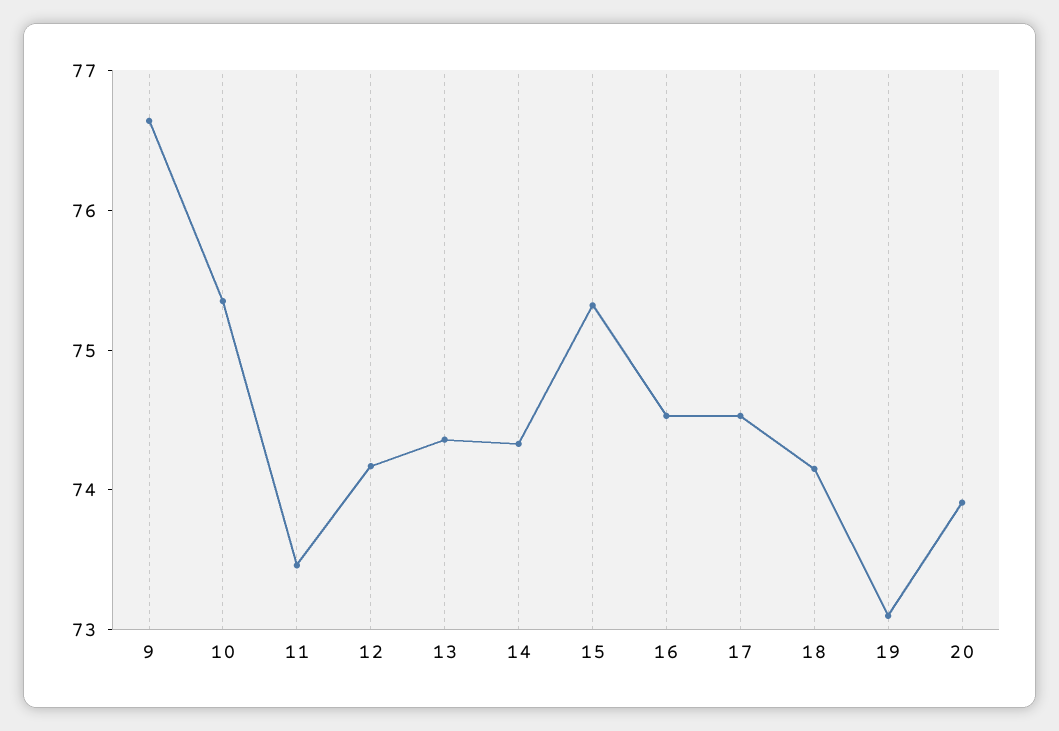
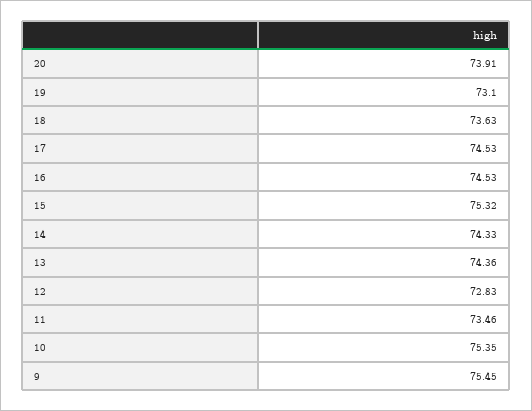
  {
-   "9": 76.6,
+   "9": 75.45,
    "10": 75.35,
    "11": 73.46,
-   "12": 74.2,
+   "12": 72.83,
    "13": 74.36,
    "14": 74.33,
    "15": 75.32,
    "16": 74.53,
    "17": 74.53,
-   "18": 74.2,
+   "18": 73.63,
    "19": 73.1,
    "20": 73.91
  }

